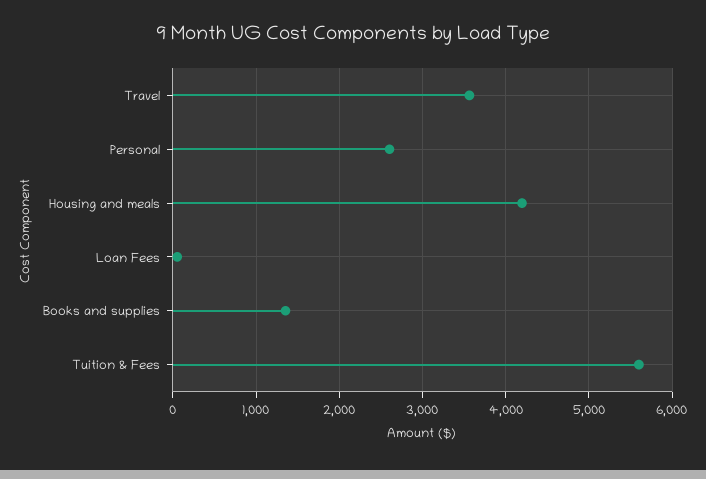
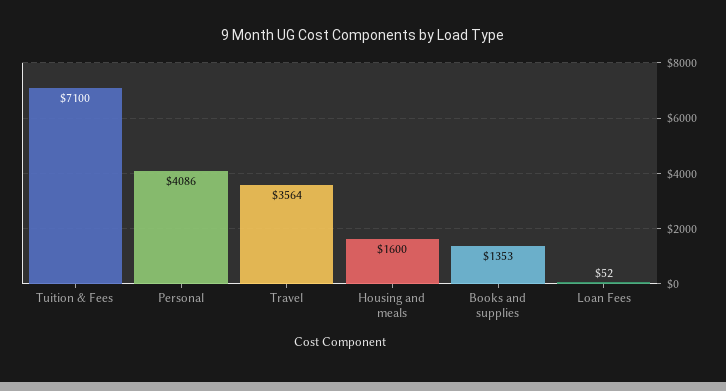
  {
    "Travel": 3564,
-   "Personal": 2600,
+   "Personal": 4086,
-   "Housing and meals": 4200,
+   "Housing and meals": 1600,
    "Loan Fees": 52,
    "Books and supplies": 1353,
-   "Tuition & Fees": 5600
+   "Tuition & Fees": 7100
  }

